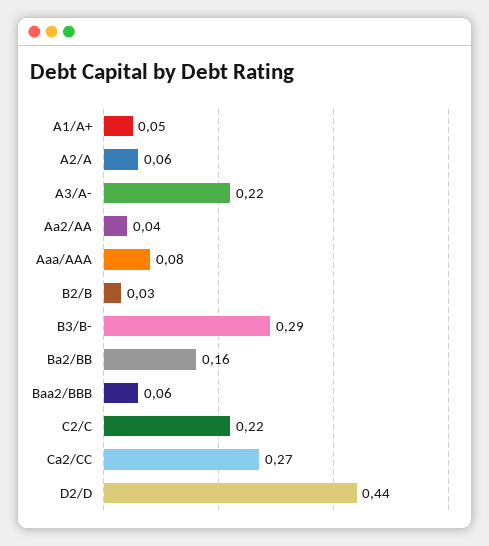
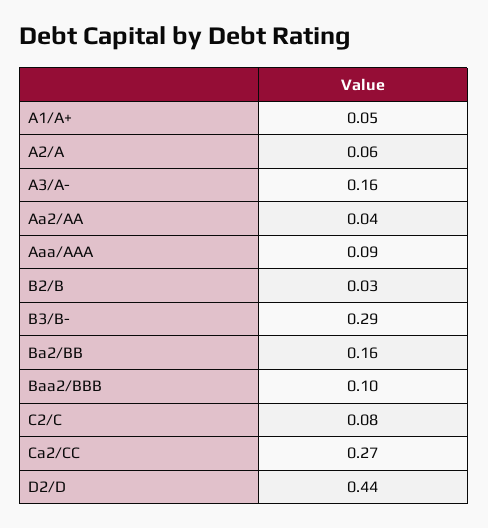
  {
    "A1/A+": 0.05,
    "A2/A": 0.06,
-   "A3/A-": 0.22,
+   "A3/A-": 0.16,
    "Aa2/AA": 0.04,
-   "Aaa/AAA": 0.08,
+   "Aaa/AAA": 0.09,
    "B2/B": 0.03,
    "B3/B-": 0.29,
    "Ba2/BB": 0.16,
-   "Baa2/BBB": 0.06,
+   "Baa2/BBB": 0.1,
-   "C2/C": 0.22,
+   "C2/C": 0.08,
    "Ca2/CC": 0.27,
    "D2/D": 0.44
  }

